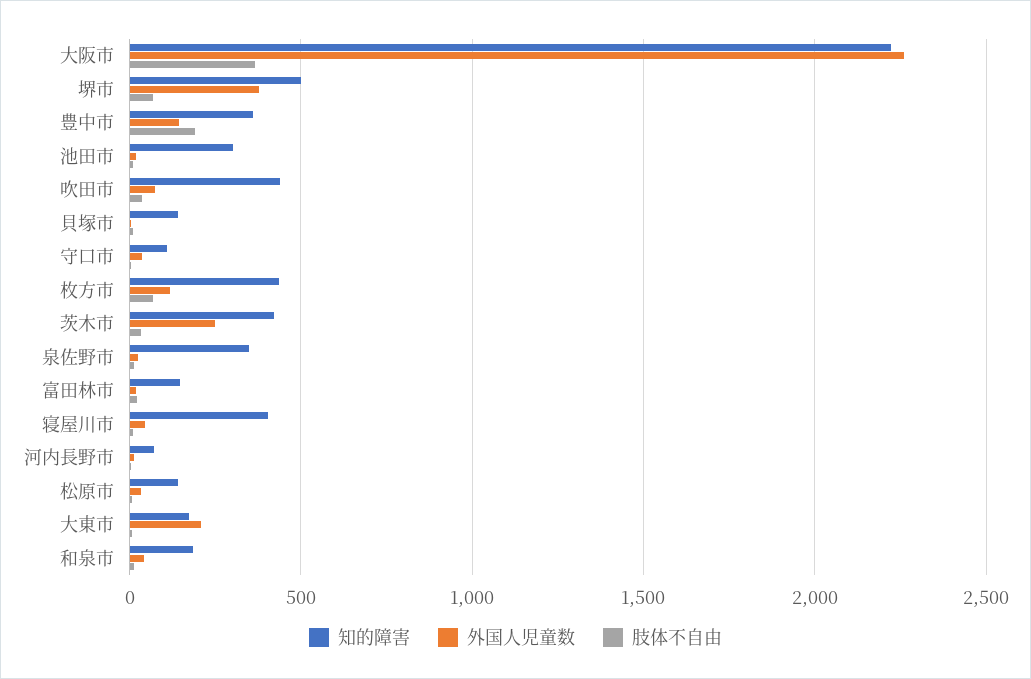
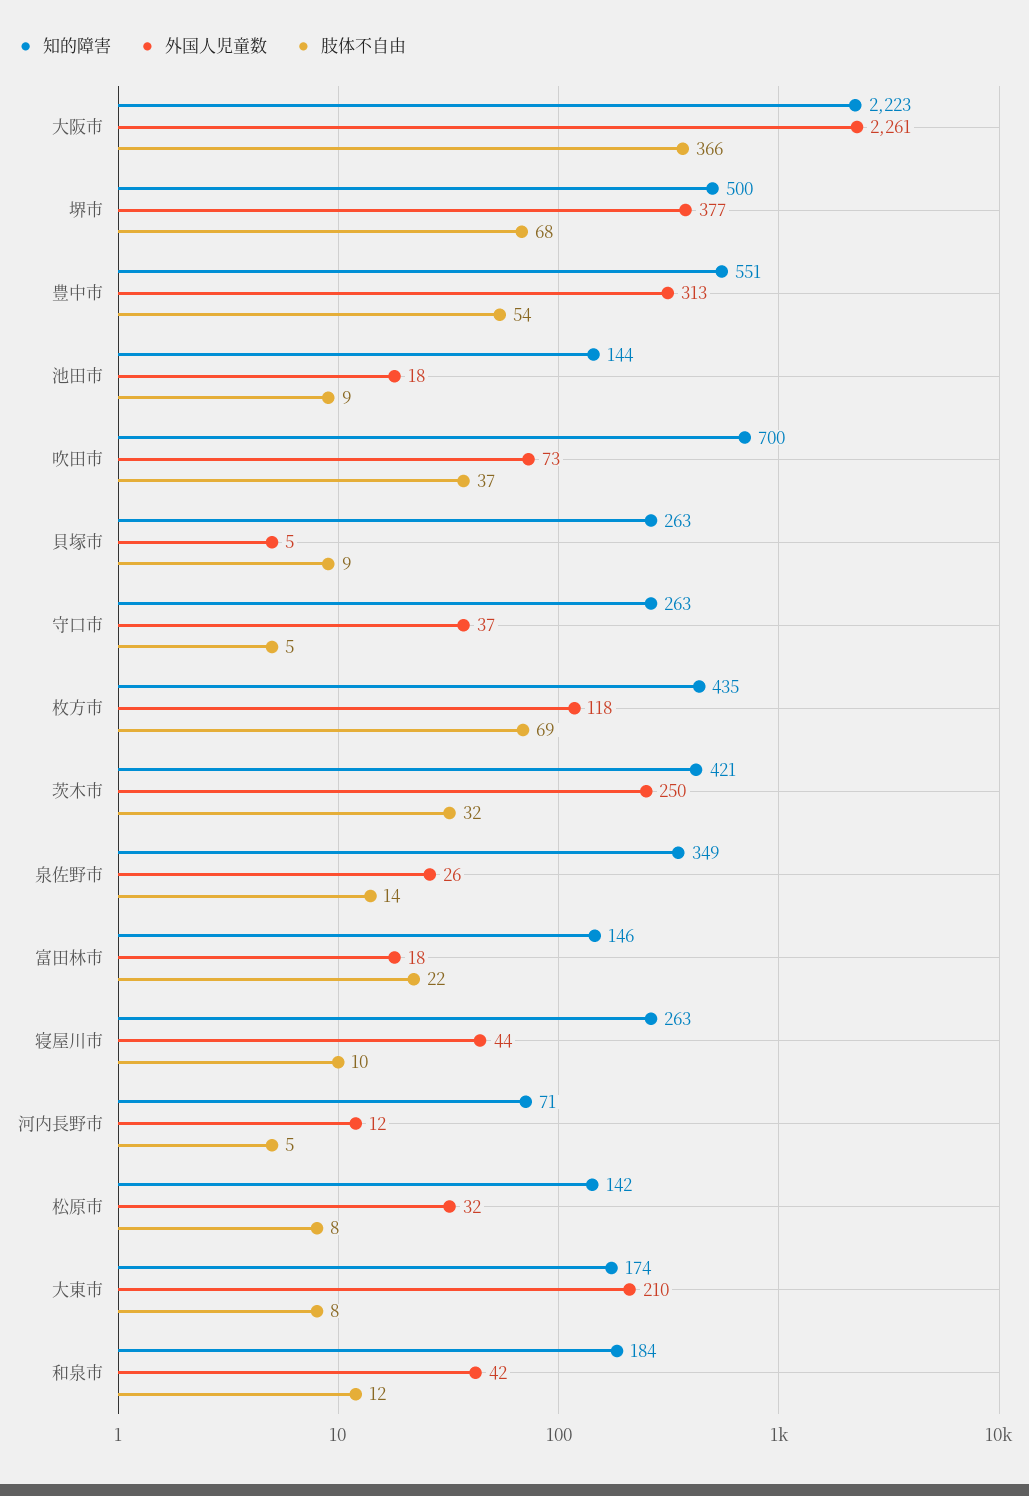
  {
    "知的障害": {
      "大阪市": 2223,
      "堺市": 500,
-     "豊中市": 350,
+     "豊中市": 551,
-     "池田市": 300,
+     "池田市": 144,
-     "吹田市": 450,
+     "吹田市": 700,
-     "貝塚市": 150,
+     "貝塚市": 263,
-     "守口市": 100,
+     "守口市": 263,
      "枚方市": 435,
      "茨木市": 421,
      "泉佐野市": 349,
      "富田林市": 146,
-     "寝屋川市": 400,
+     "寝屋川市": 263,
      "河内長野市": 71,
      "松原市": 142,
      "大東市": 174,
      "和泉市": 184
    },
    "外国人児童数": {
      "大阪市": 2261,
      "堺市": 377,
-     "豊中市": 150,
+     "豊中市": 313,
      "池田市": 18,
      "吹田市": 73,
      "貝塚市": 5,
      "守口市": 37,
      "枚方市": 118,
      "茨木市": 250,
      "泉佐野市": 26,
      "富田林市": 18,
      "寝屋川市": 44,
      "河内長野市": 12,
      "松原市": 32,
      "大東市": 210,
      "和泉市": 42
    },
    "肢体不自由": {
      "大阪市": 366,
      "堺市": 68,
-     "豊中市": 200,
+     "豊中市": 54,
      "池田市": 9,
      "吹田市": 37,
      "貝塚市": 9,
      "守口市": 5,
      "枚方市": 69,
      "茨木市": 32,
      "泉佐野市": 14,
      "富田林市": 22,
      "寝屋川市": 10,
      "河内長野市": 5,
      "松原市": 8,
      "大東市": 8,
      "和泉市": 12
    }
  }

